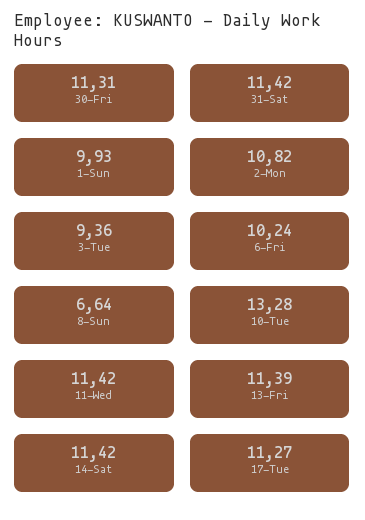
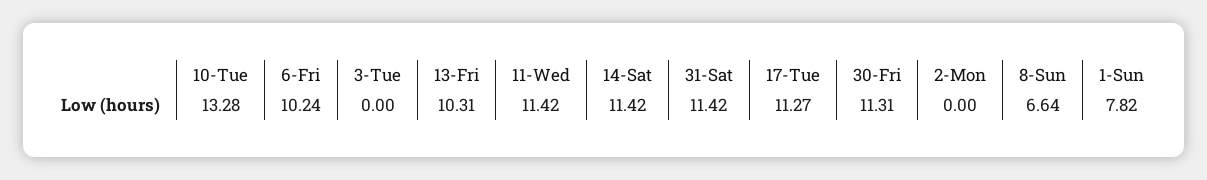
  {
    "30-Fri": 11.31,
    "31-Sat": 11.42,
-   "1-Sun": 9.93,
+   "1-Sun": 7.82,
-   "2-Mon": 10.82,
+   "2-Mon": 0,
-   "3-Tue": 9.36,
+   "3-Tue": 0,
    "6-Fri": 10.24,
    "8-Sun": 6.64,
    "10-Tue": 13.28,
    "11-Wed": 11.42,
-   "13-Fri": 11.39,
+   "13-Fri": 10.31,
    "14-Sat": 11.42,
    "17-Tue": 11.27
  }

